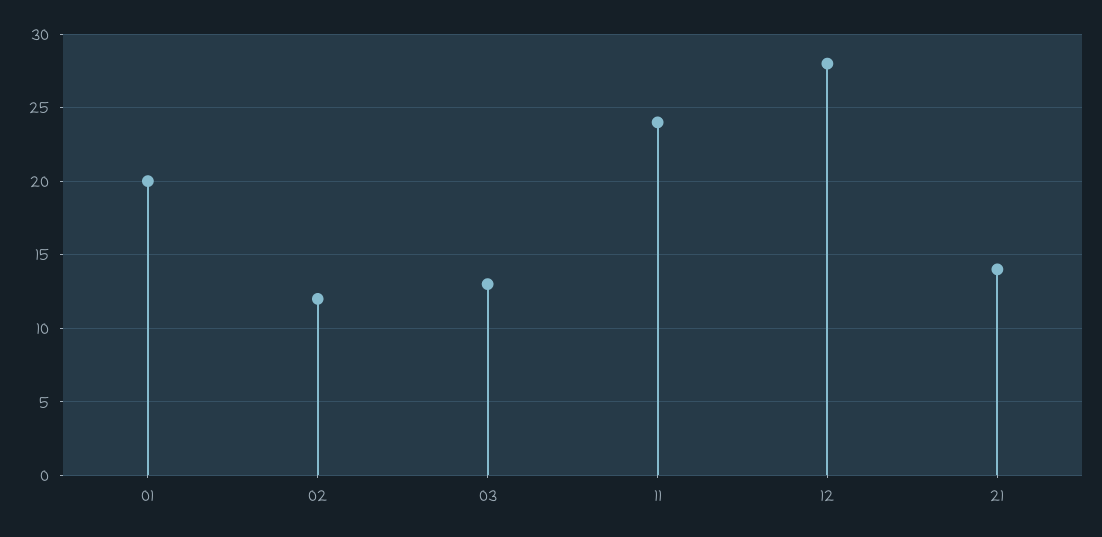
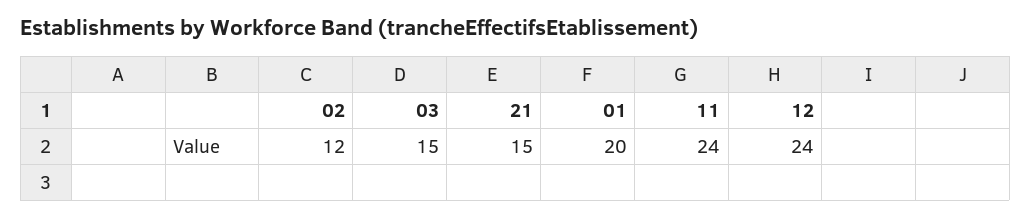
  {
    "01": 20,
    "02": 12,
-   "03": 13,
+   "03": 15,
    "11": 24,
-   "12": 28,
+   "12": 24,
-   "21": 14
+   "21": 15
  }

